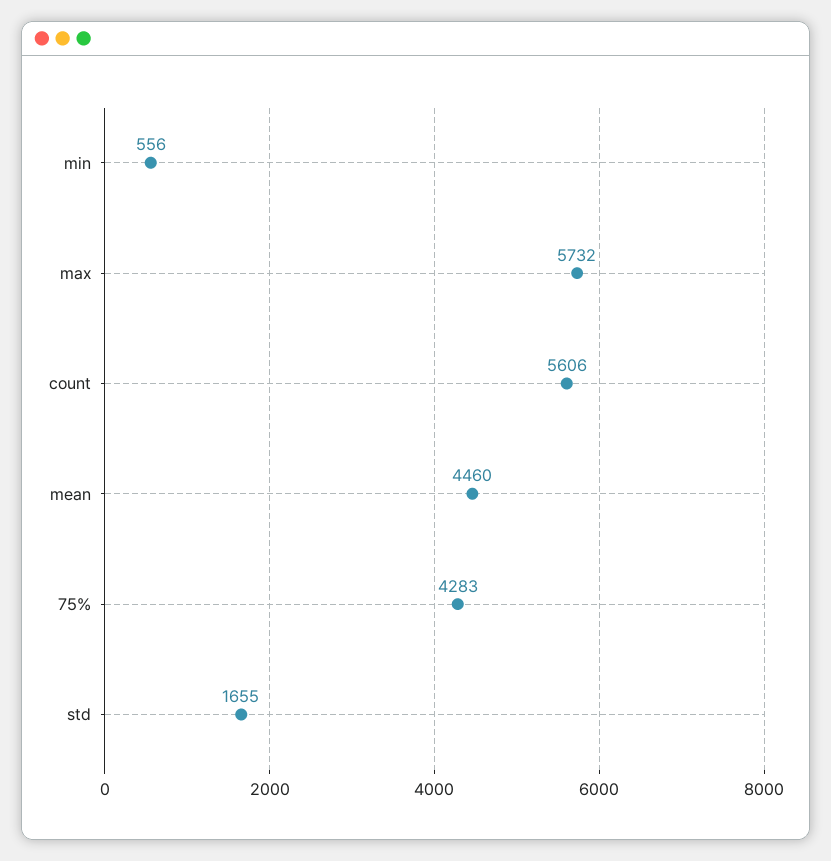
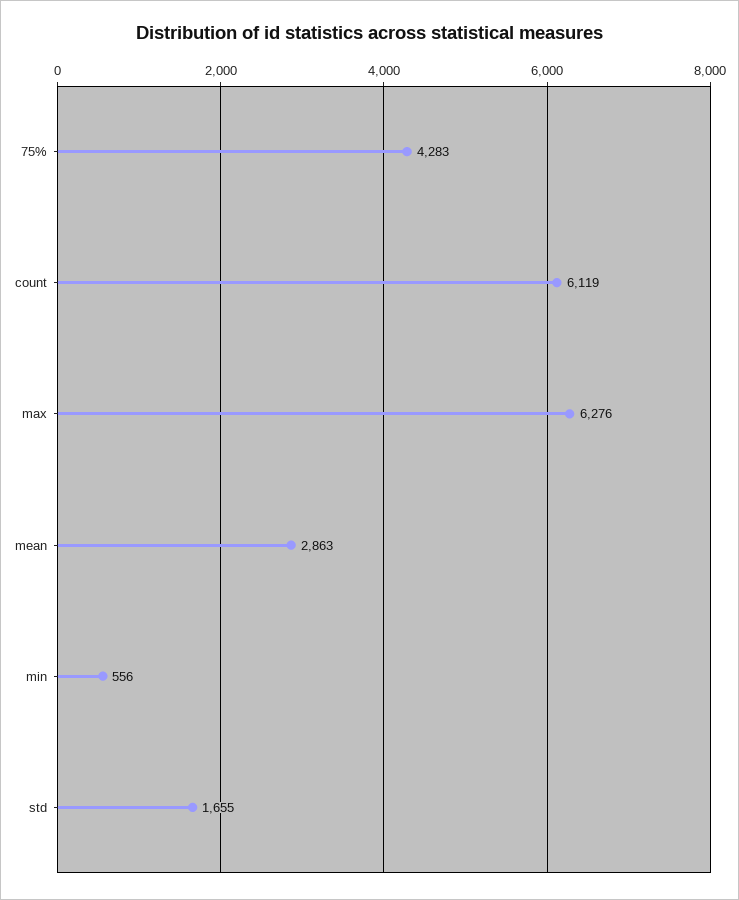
  {
    "min": 556,
-   "max": 5732,
+   "max": 6276,
-   "count": 5606,
+   "count": 6119,
-   "mean": 4460,
+   "mean": 2863,
    "75%": 4283,
    "std": 1655
  }

